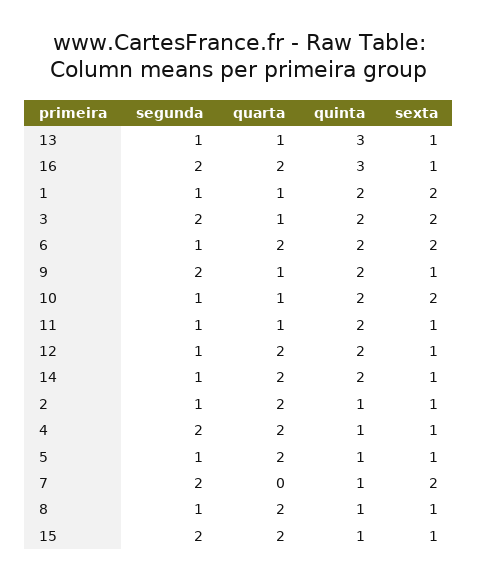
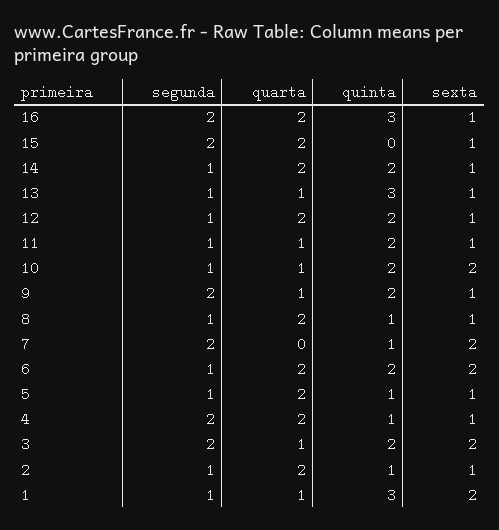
  {
    "segunda": {
      "13": 1,
      "16": 2,
      "1": 1,
      "3": 2,
      "6": 1,
      "9": 2,
      "10": 1,
      "11": 1,
      "12": 1,
      "14": 1,
      "2": 1,
      "4": 2,
      "5": 1,
      "7": 2,
      "8": 1,
      "15": 2
    },
    "quarta": {
      "13": 1,
      "16": 2,
      "1": 1,
      "3": 1,
      "6": 2,
      "9": 1,
      "10": 1,
      "11": 1,
      "12": 2,
      "14": 2,
      "2": 2,
      "4": 2,
      "5": 2,
      "7": 0,
      "8": 2,
      "15": 2
    },
    "quinta": {
      "13": 3,
      "16": 3,
-     "1": 2,
+     "1": 3,
      "3": 2,
      "6": 2,
      "9": 2,
      "10": 2,
      "11": 2,
      "12": 2,
      "14": 2,
      "2": 1,
      "4": 1,
      "5": 1,
      "7": 1,
      "8": 1,
-     "15": 1
+     "15": 0
    },
    "sexta": {
      "13": 1,
      "16": 1,
      "1": 2,
      "3": 2,
      "6": 2,
      "9": 1,
      "10": 2,
      "11": 1,
      "12": 1,
      "14": 1,
      "2": 1,
      "4": 1,
      "5": 1,
      "7": 2,
      "8": 1,
      "15": 1
    }
  }

